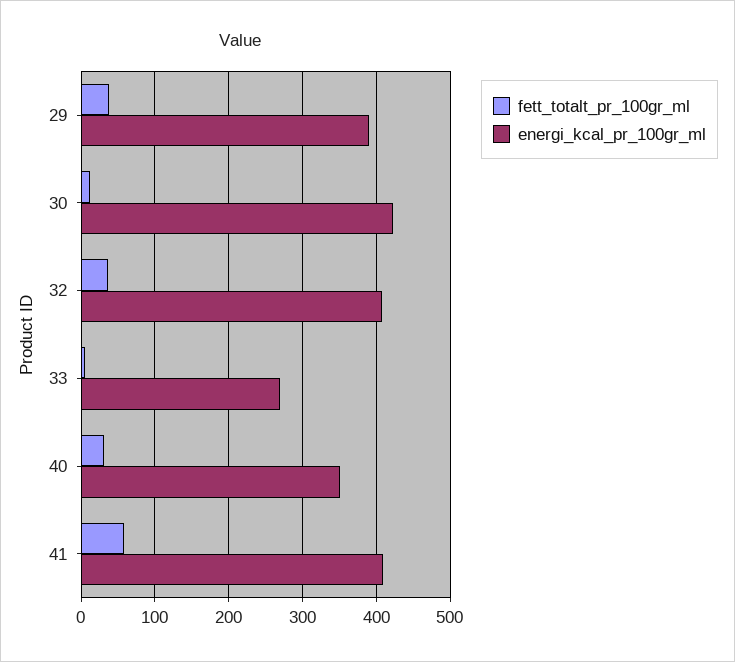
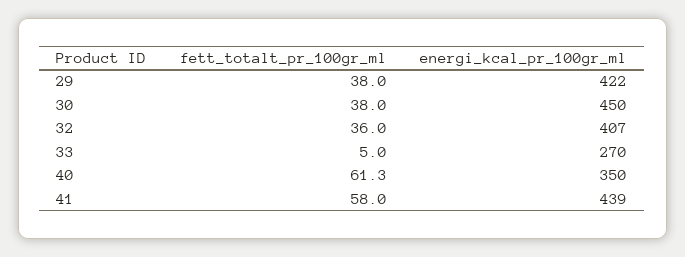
  {
    "fett_totalt_pr_100gr_ml": {
      "29": 38,
-     "30": 10,
+     "30": 38,
      "32": 36,
      "33": 5,
-     "40": 30,
+     "40": 61.3,
      "41": 58
    },
    "energi_kcal_pr_100gr_ml": {
-     "29": 390,
+     "29": 422,
-     "30": 420,
+     "30": 450,
      "32": 407,
      "33": 270,
      "40": 350,
-     "41": 410
+     "41": 439
    }
  }

